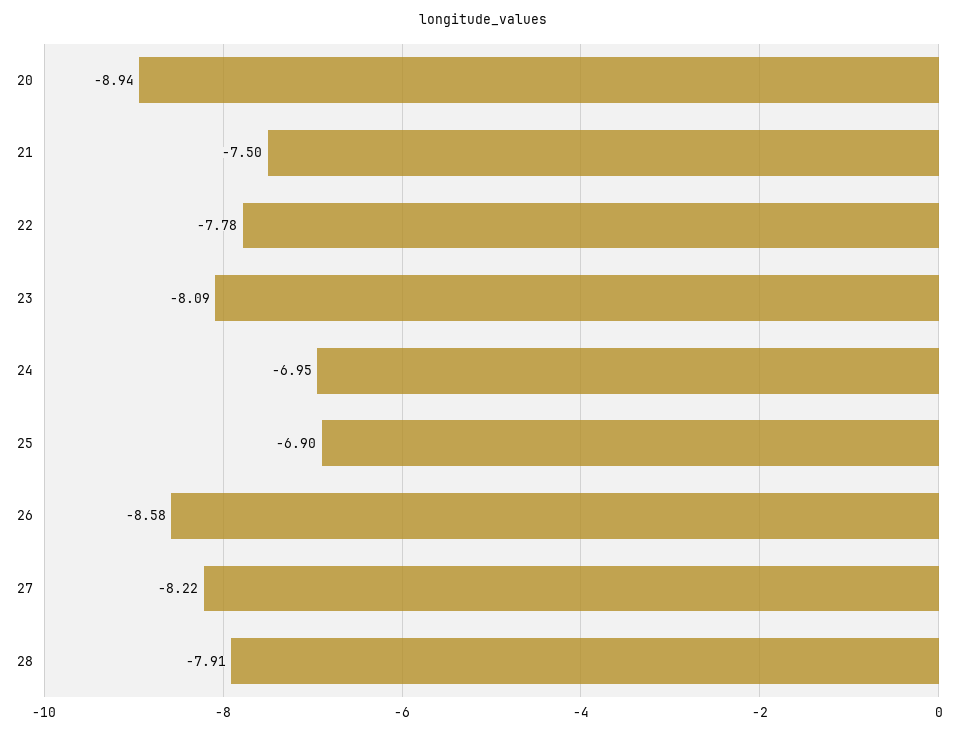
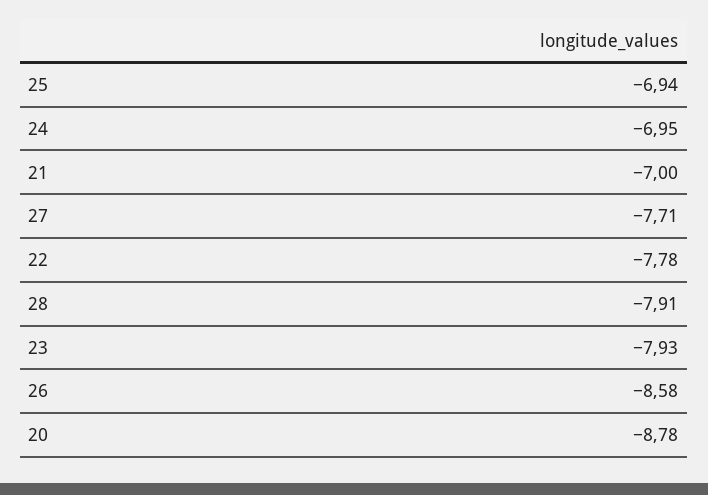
  {
-   "20": -8.94,
+   "20": -8.78,
-   "21": -7.5,
+   "21": -7,
    "22": -7.78,
-   "23": -8.09,
+   "23": -7.93,
    "24": -6.95,
-   "25": -6.9,
+   "25": -6.94,
    "26": -8.58,
-   "27": -8.22,
+   "27": -7.71,
    "28": -7.91
  }

